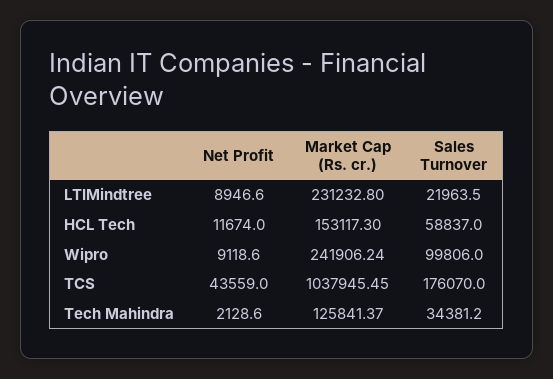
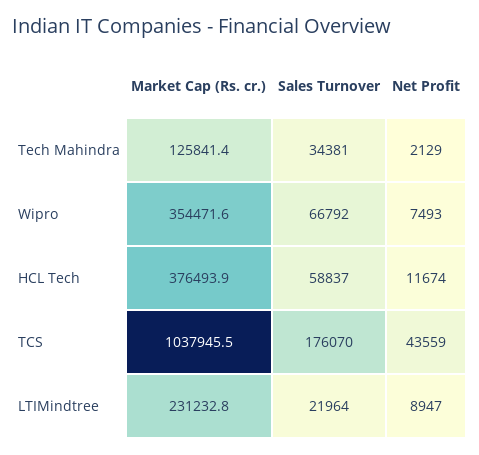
  {
    "Net Profit": {
      "LTIMindtree": 8946.6,
      "HCL Tech": 11674,
-     "Wipro": 9118.6,
+     "Wipro": 7493,
      "TCS": 43559,
      "Tech Mahindra": 2128.6
    },
    "Market Cap (Rs. cr.)": {
      "LTIMindtree": 231232.8,
-     "HCL Tech": 153117.3,
+     "HCL Tech": 376493.9,
-     "Wipro": 241906.24,
+     "Wipro": 354471.6,
      "TCS": 1037945.45,
      "Tech Mahindra": 125841.37
    },
    "Sales Turnover": {
      "LTIMindtree": 21963.5,
      "HCL Tech": 58837,
-     "Wipro": 99806,
+     "Wipro": 66792,
      "TCS": 176070,
      "Tech Mahindra": 34381.2
    }
  }

